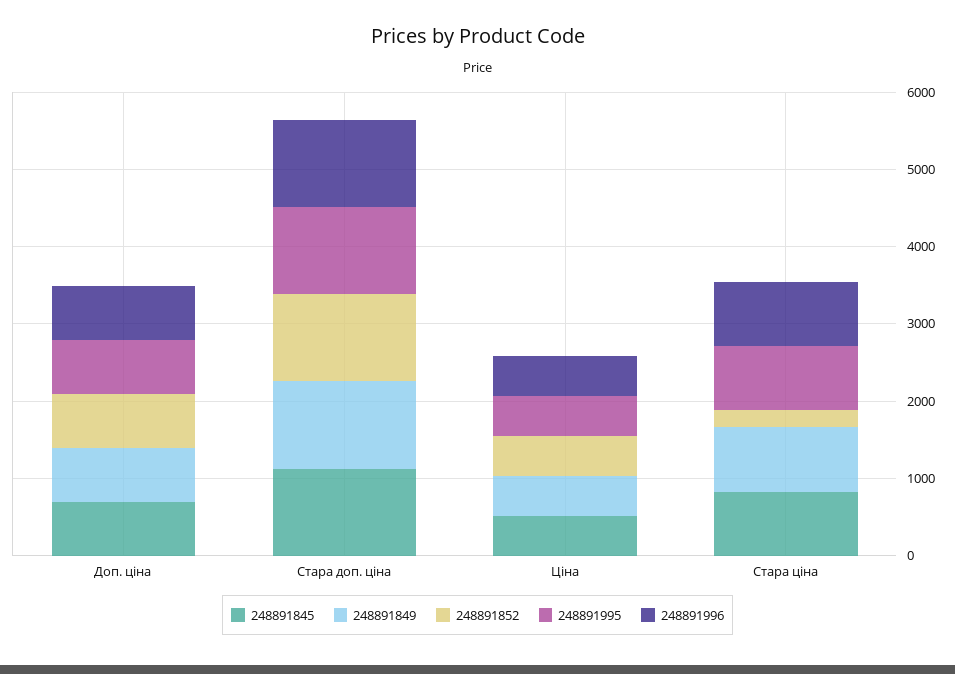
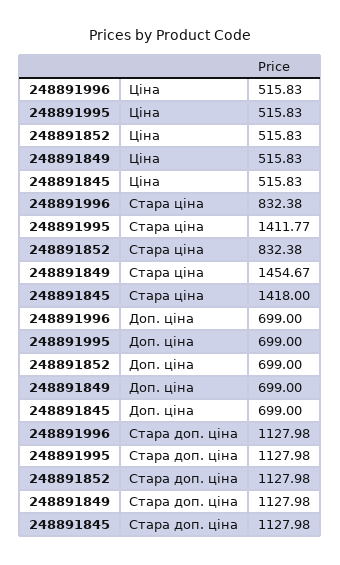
  {
    "248891845": {
      "Доп. ціна": 699,
      "Стара доп. ціна": 1127.98,
      "Ціна": 515.83,
-     "Стара ціна": 800
+     "Стара ціна": 1418
    },
    "248891849": {
      "Доп. ціна": 699,
      "Стара доп. ціна": 1127.98,
      "Ціна": 515.83,
-     "Стара ціна": 800
+     "Стара ціна": 1454.67
    },
    "248891852": {
      "Доп. ціна": 699,
      "Стара доп. ціна": 1127.98,
      "Ціна": 515.83,
-     "Стара ціна": 200
+     "Стара ціна": 832.38
    },
    "248891995": {
      "Доп. ціна": 699,
      "Стара доп. ціна": 1127.98,
      "Ціна": 515.83,
-     "Стара ціна": 800
+     "Стара ціна": 1411.77
    },
    "248891996": {
      "Доп. ціна": 699,
      "Стара доп. ціна": 1127.98,
      "Ціна": 515.83,
      "Стара ціна": 832.38
    }
  }

